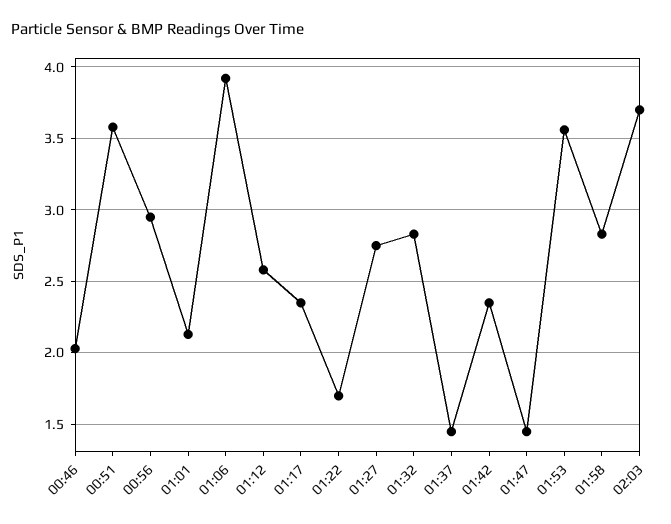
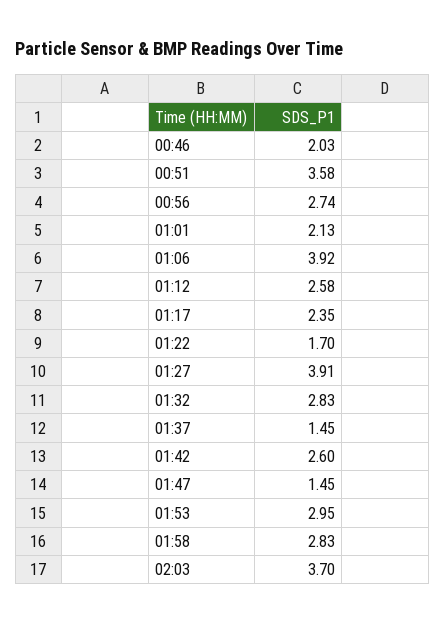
  {
    "00:46": 2.03,
    "00:51": 3.58,
-   "00:56": 2.95,
+   "00:56": 2.74,
    "01:01": 2.13,
    "01:06": 3.92,
    "01:12": 2.58,
    "01:17": 2.35,
    "01:22": 1.7,
-   "01:27": 2.75,
+   "01:27": 3.91,
    "01:32": 2.83,
    "01:37": 1.45,
-   "01:42": 2.35,
+   "01:42": 2.6,
    "01:47": 1.45,
-   "01:53": 3.55,
+   "01:53": 2.95,
    "01:58": 2.83,
    "02:03": 3.7
  }

